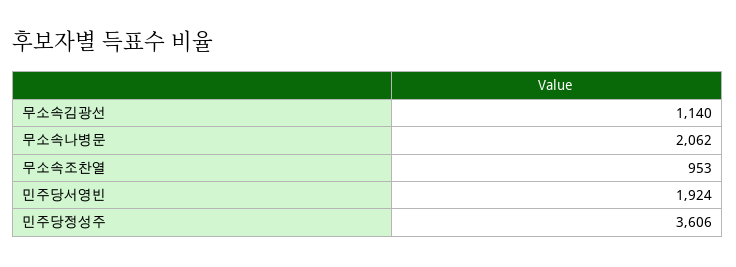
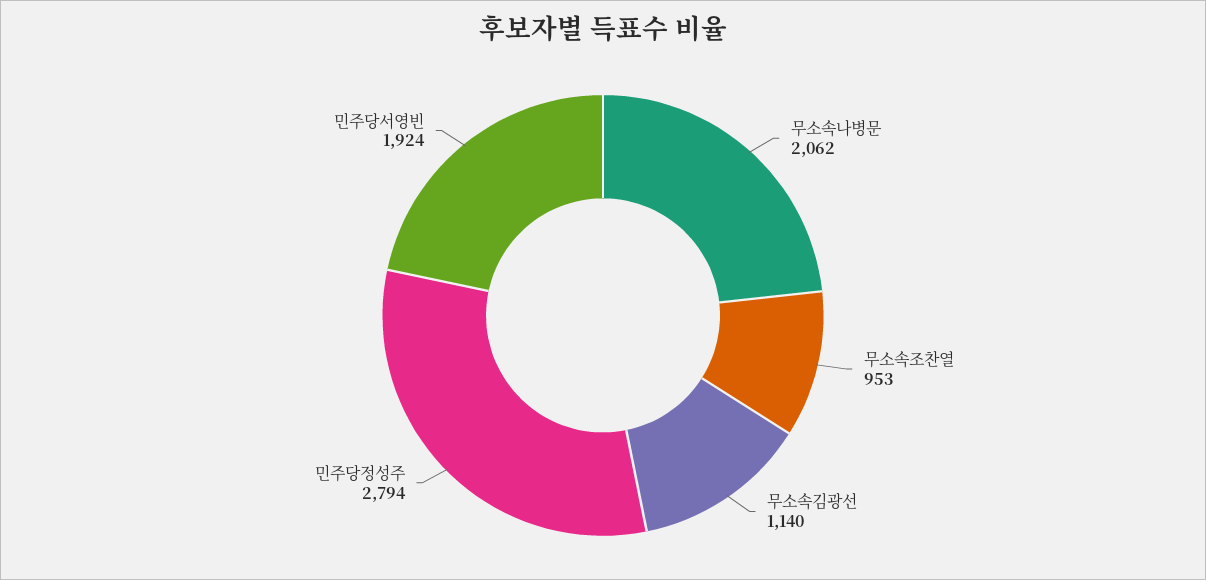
  {
    "무소속김광선": 1140,
    "무소속나병문": 2062,
    "무소속조찬열": 953,
    "민주당서영빈": 1924,
-   "민주당정성주": 3606
+   "민주당정성주": 2794
  }

